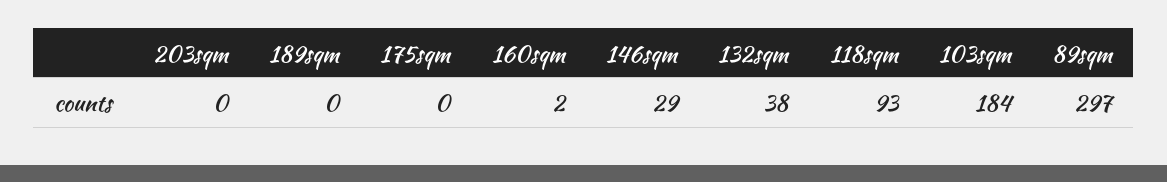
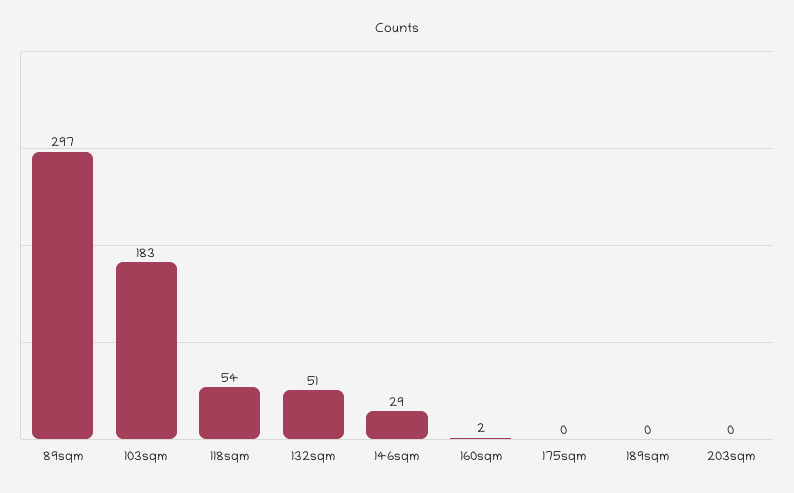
  {
    "203sqm": 0,
    "189sqm": 0,
    "175sqm": 0,
    "160sqm": 2,
    "146sqm": 29,
-   "132sqm": 38,
+   "132sqm": 51,
-   "118sqm": 93,
+   "118sqm": 54,
-   "103sqm": 184,
+   "103sqm": 183,
    "89sqm": 297
  }

